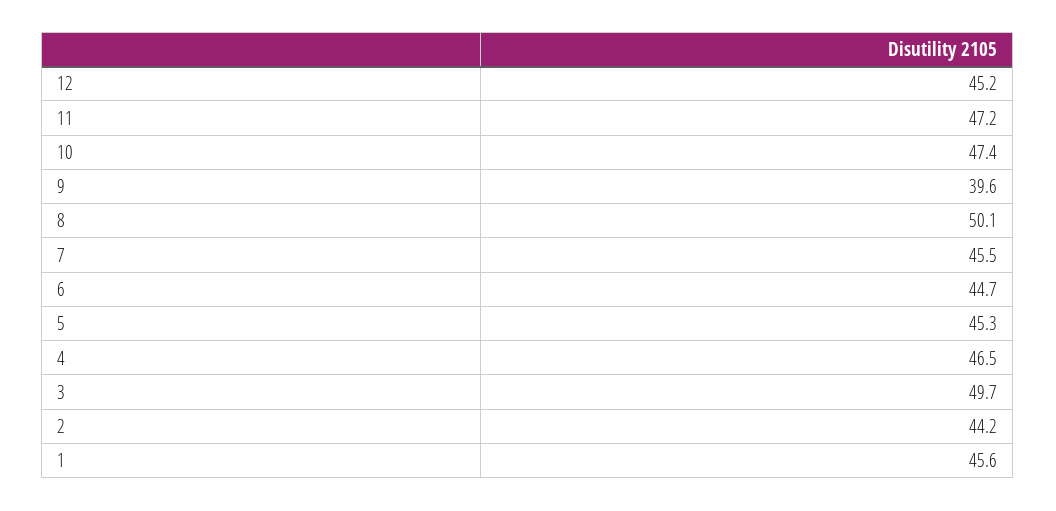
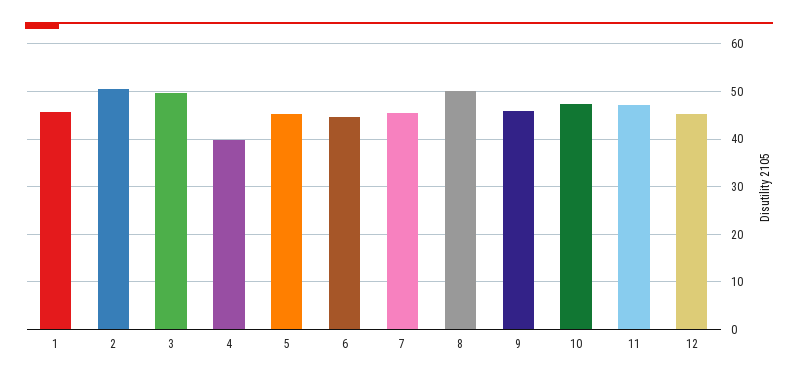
  {
    "12": 45.2,
    "11": 47.2,
    "10": 47.4,
-   "9": 39.6,
+   "9": 46,
    "8": 50.1,
    "7": 45.5,
    "6": 44.7,
    "5": 45.3,
-   "4": 46.5,
+   "4": 40,
    "3": 49.7,
-   "2": 44.2,
+   "2": 50,
    "1": 45.6
  }

